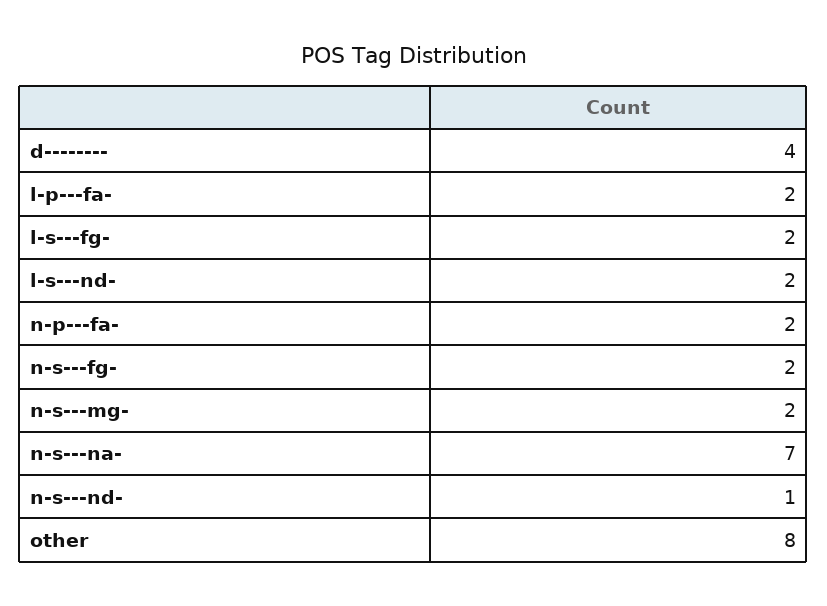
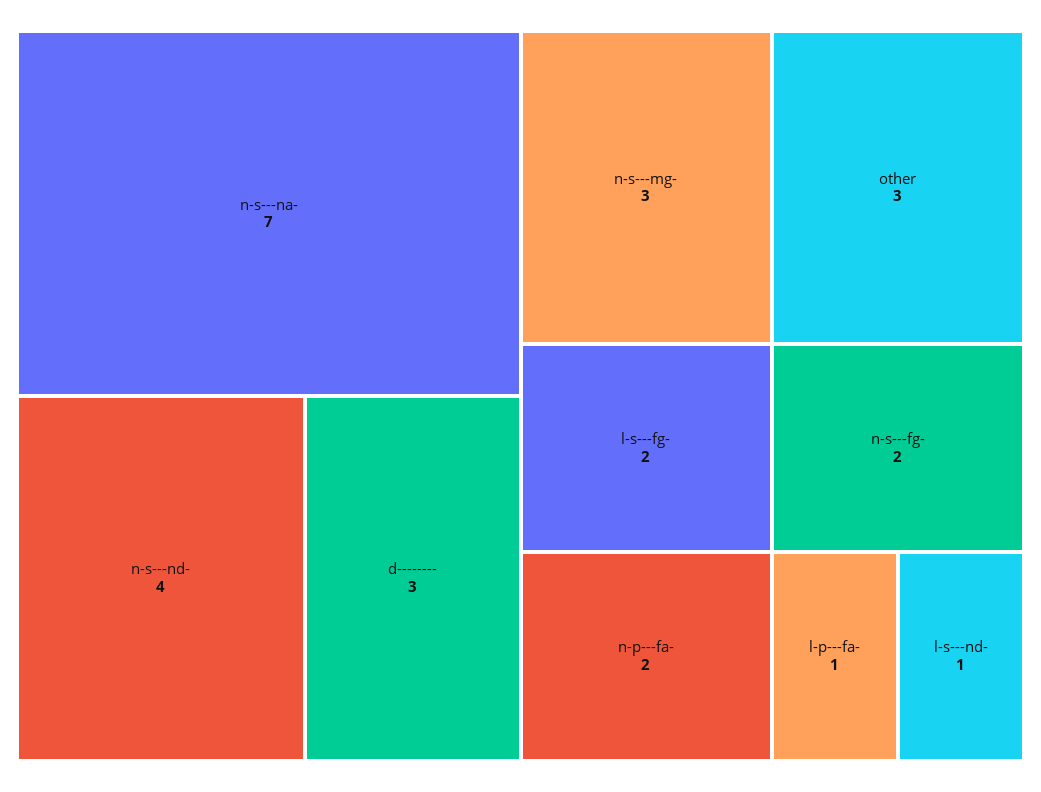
  {
-   "d--------": 4,
+   "d--------": 3,
-   "l-p---fa-": 2,
+   "l-p---fa-": 1,
    "l-s---fg-": 2,
-   "l-s---nd-": 2,
+   "l-s---nd-": 1,
    "n-p---fa-": 2,
    "n-s---fg-": 2,
-   "n-s---mg-": 2,
+   "n-s---mg-": 3,
    "n-s---na-": 7,
-   "n-s---nd-": 1,
+   "n-s---nd-": 4,
-   "other": 8
+   "other": 3
  }

